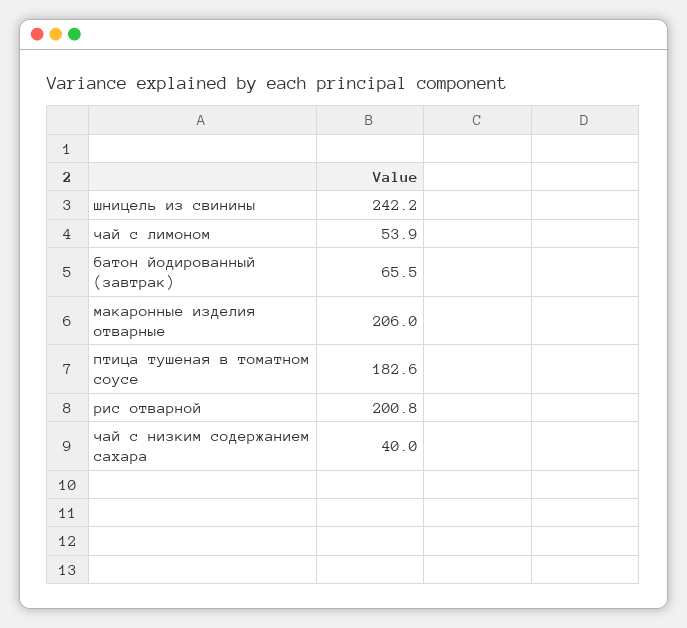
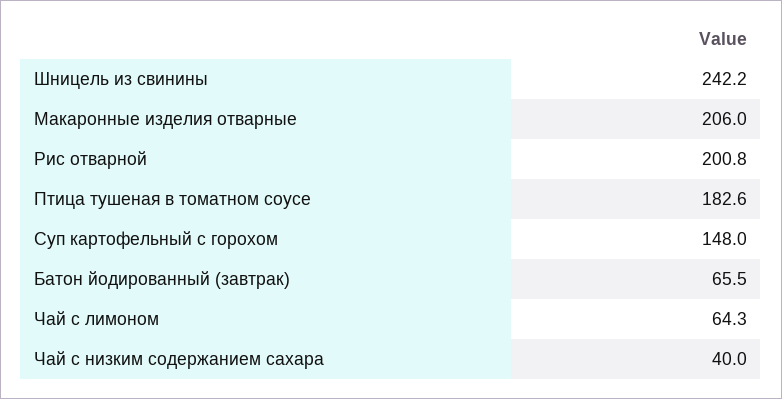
  {
    "шницель из свинины": 242.2,
-   "чай с лимоном": 53.9,
+   "чай с лимоном": 64.3,
    "батон йодированный (завтрак)": 65.5,
    "макаронные изделия отварные": 206,
    "птица тушеная в томатном соусе": 182.6,
    "рис отварной": 200.8,
-   "чай с низким содержанием сахара": 40
+   "чай с низким содержанием сахара": 40,
+   "Суп картофельный с горохом": 148
  }

